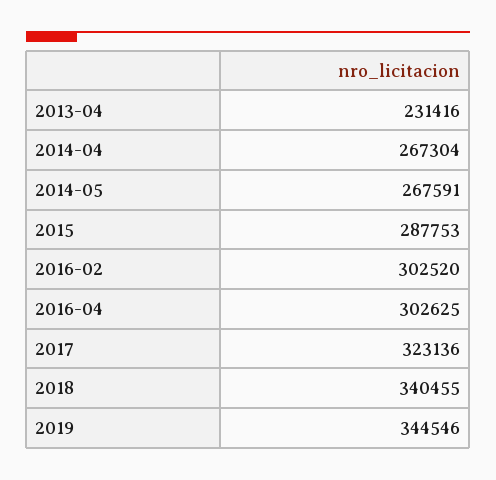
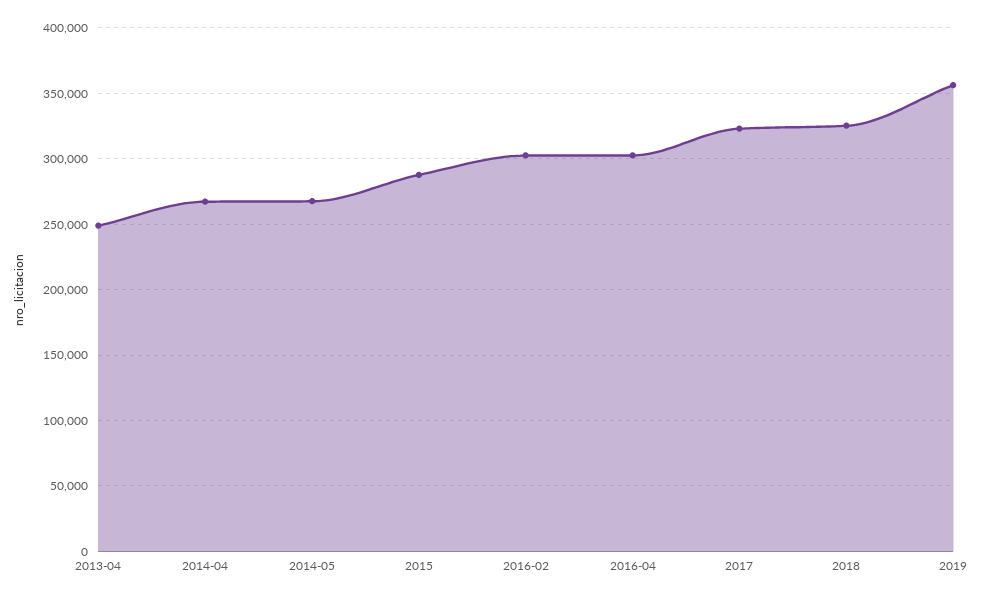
  {
-   "2013-04": 231416,
+   "2013-04": 250000,
    "2014-04": 267304,
    "2014-05": 267591,
    "2015": 287753,
    "2016-02": 302520,
    "2016-04": 302625,
    "2017": 323136,
-   "2018": 340455,
+   "2018": 325000,
-   "2019": 344546
+   "2019": 355000
  }

